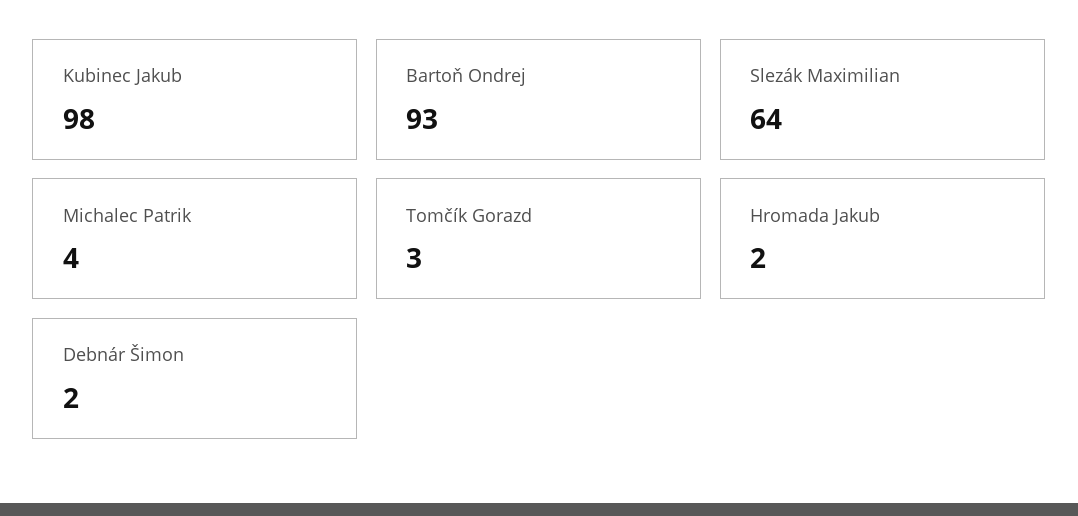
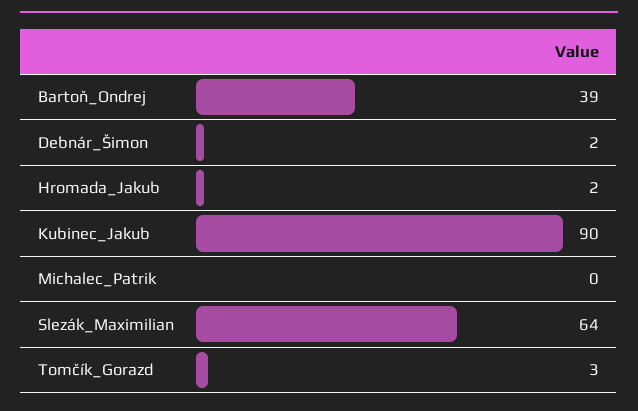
  {
-   "Kubinec Jakub": 98,
+   "Kubinec Jakub": 90,
-   "Bartoň Ondrej": 93,
+   "Bartoň Ondrej": 39,
    "Slezák Maximilian": 64,
-   "Michalec Patrik": 4,
+   "Michalec Patrik": 0,
    "Tomčík Gorazd": 3,
    "Hromada Jakub": 2,
    "Debnár Šimon": 2
  }

